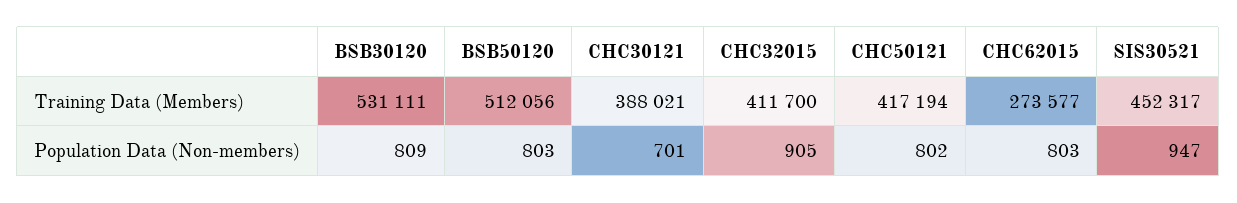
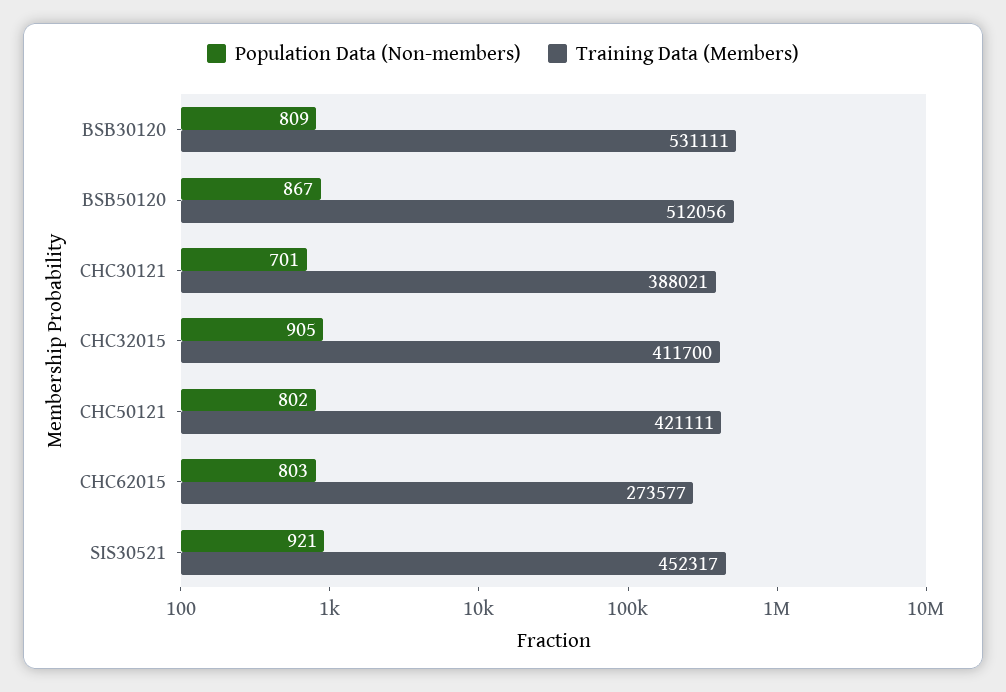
  {
    "Training Data (Members)": {
      "BSB30120": 531111,
      "BSB50120": 512056,
      "CHC30121": 388021,
      "CHC32015": 411700,
-     "CHC50121": 417194,
+     "CHC50121": 421111,
      "CHC62015": 273577,
      "SIS30521": 452317
    },
    "Population Data (Non-members)": {
      "BSB30120": 809,
-     "BSB50120": 803,
+     "BSB50120": 867,
      "CHC30121": 701,
      "CHC32015": 905,
      "CHC50121": 802,
      "CHC62015": 803,
-     "SIS30521": 947
+     "SIS30521": 921
    }
  }

